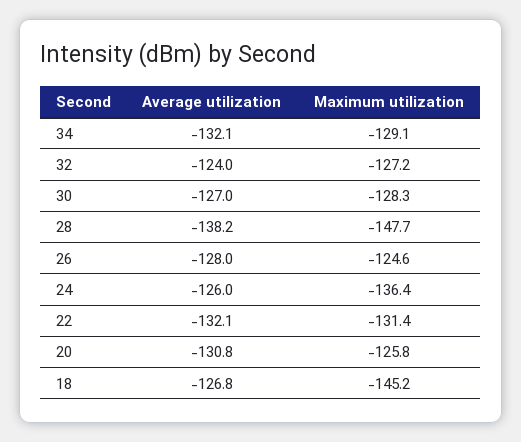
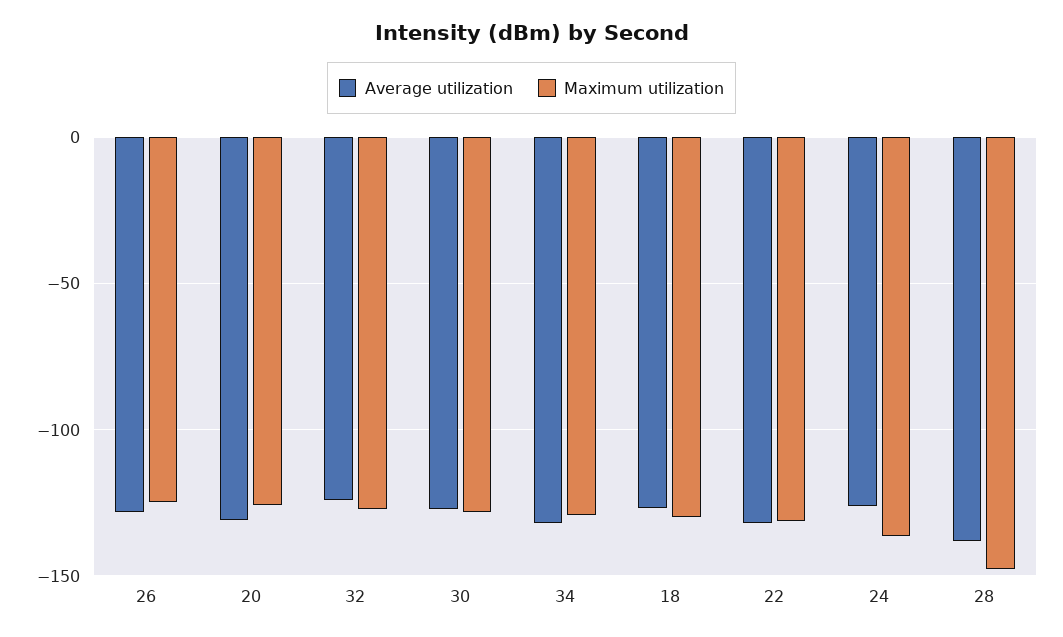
  {
    "Average utilization": {
      "34": -132.1,
      "32": -124,
      "30": -127,
      "28": -138.2,
      "26": -128,
      "24": -126,
      "22": -132.1,
      "20": -130.8,
      "18": -126.8
    },
    "Maximum utilization": {
      "34": -129.1,
      "32": -127.2,
      "30": -128.3,
      "28": -147.7,
      "26": -124.6,
      "24": -136.4,
      "22": -131.4,
      "20": -125.8,
-     "18": -145.2
+     "18": -130
    }
  }

